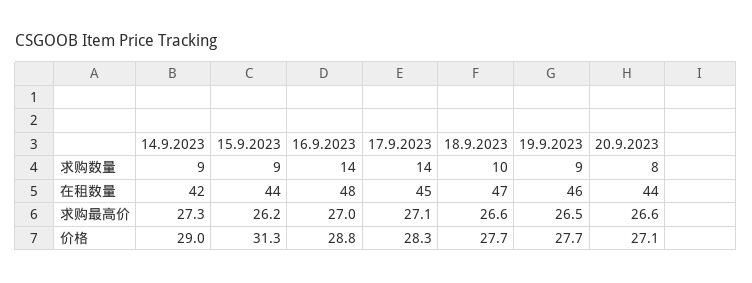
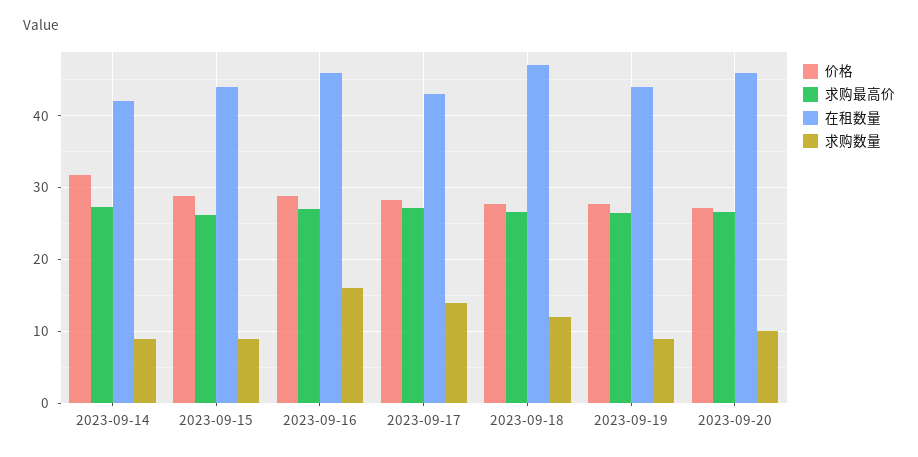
  {
    "求购数量": {
      "14.9.2023": 9,
      "15.9.2023": 9,
-     "16.9.2023": 14,
+     "16.9.2023": 16,
      "17.9.2023": 14,
-     "18.9.2023": 10,
+     "18.9.2023": 12,
      "19.9.2023": 9,
-     "20.9.2023": 8
+     "20.9.2023": 10
    },
    "在租数量": {
      "14.9.2023": 42,
      "15.9.2023": 44,
-     "16.9.2023": 48,
+     "16.9.2023": 46,
-     "17.9.2023": 45,
+     "17.9.2023": 43,
      "18.9.2023": 47,
-     "19.9.2023": 46,
+     "19.9.2023": 44,
-     "20.9.2023": 44
+     "20.9.2023": 46
    },
    "求购最高价": {
      "14.9.2023": 27.3,
      "15.9.2023": 26.2,
      "16.9.2023": 27,
      "17.9.2023": 27.1,
      "18.9.2023": 26.6,
      "19.9.2023": 26.5,
      "20.9.2023": 26.6
    },
    "价格": {
-     "14.9.2023": 29,
+     "14.9.2023": 32,
-     "15.9.2023": 31.3,
+     "15.9.2023": 29,
      "16.9.2023": 28.8,
      "17.9.2023": 28.3,
      "18.9.2023": 27.7,
      "19.9.2023": 27.7,
      "20.9.2023": 27.1
    }
  }

